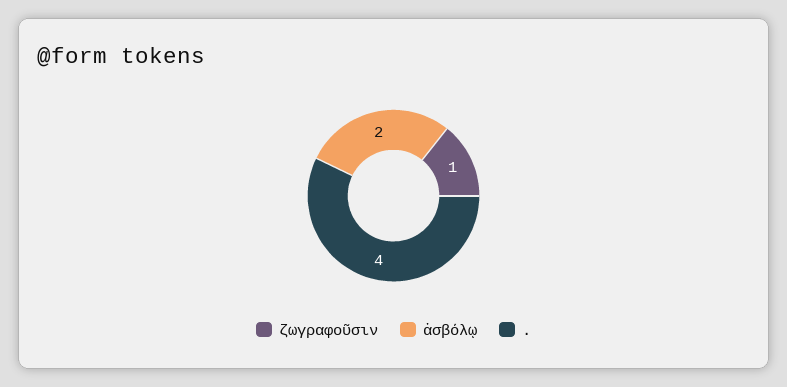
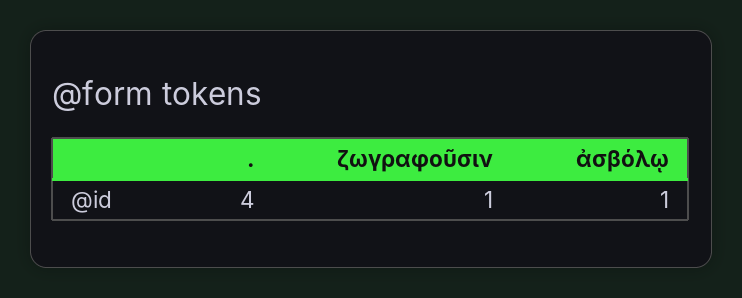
  {
    "ζωγραφοῦσιν": 1,
-   "ἀσβόλῳ": 2,
+   "ἀσβόλῳ": 1,
    ".": 4
  }

